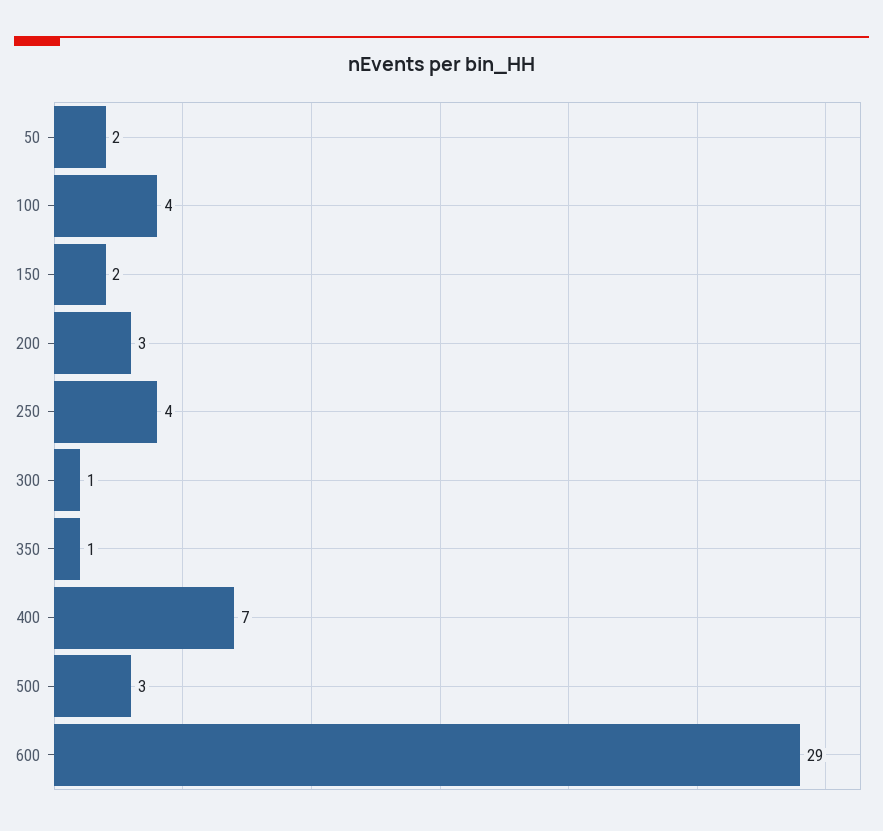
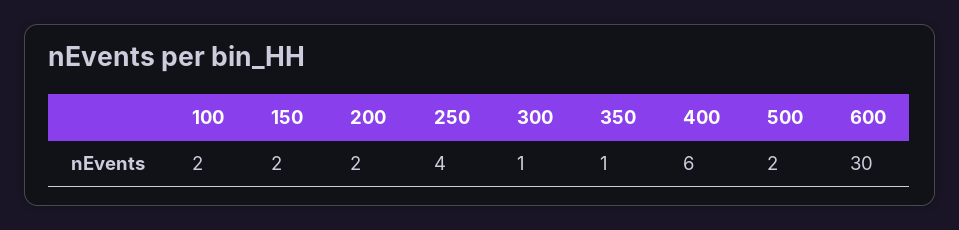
  {
-   "50": 2,
-   "100": 4,
+   "100": 2,
    "150": 2,
-   "200": 3,
+   "200": 2,
    "250": 4,
    "300": 1,
    "350": 1,
-   "400": 7,
+   "400": 6,
-   "500": 3,
+   "500": 2,
-   "600": 29
+   "600": 30
  }

